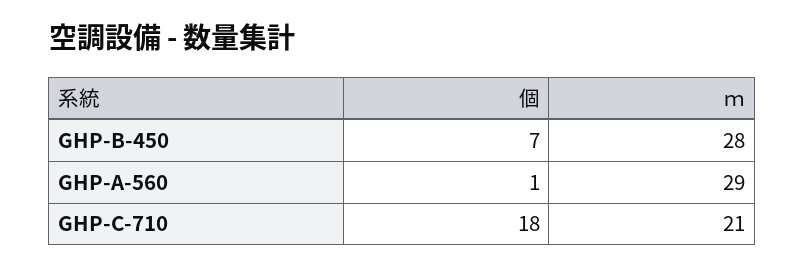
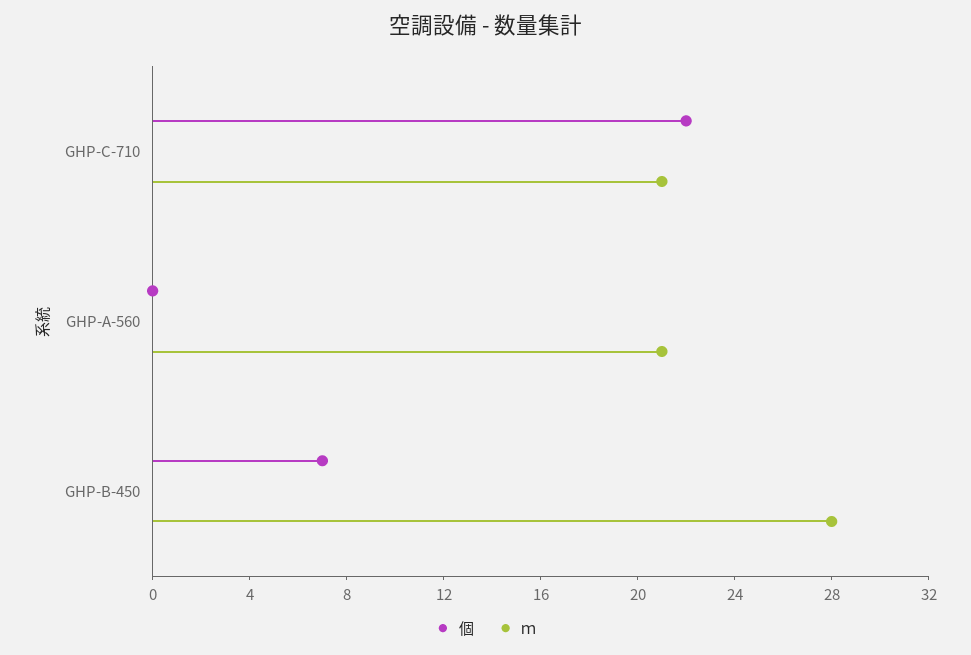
  {
    "個": {
      "GHP-B-450": 7,
-     "GHP-A-560": 1,
+     "GHP-A-560": 0,
-     "GHP-C-710": 18
+     "GHP-C-710": 22
    },
    "ｍ": {
      "GHP-B-450": 28,
-     "GHP-A-560": 29,
+     "GHP-A-560": 21,
      "GHP-C-710": 21
    }
  }

